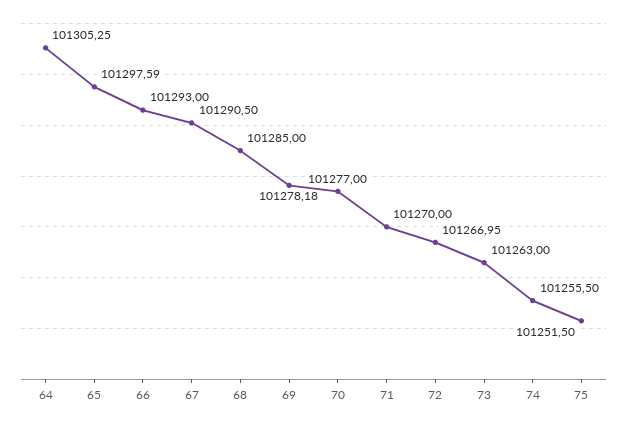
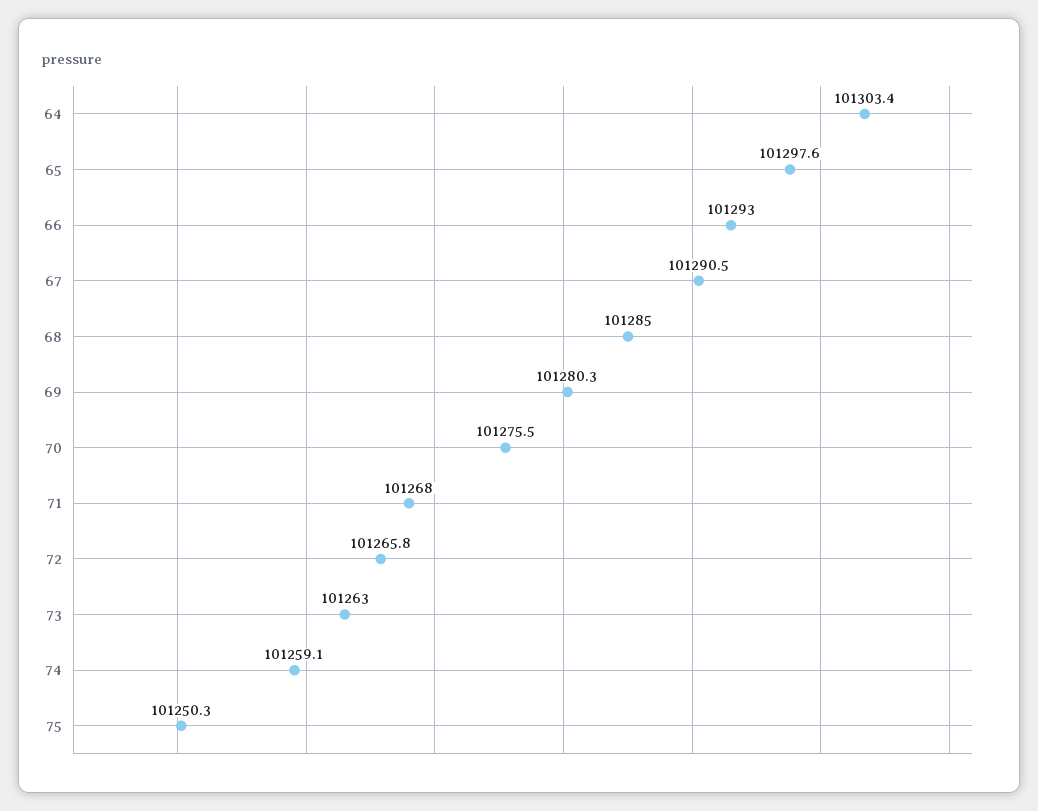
  {
-   "64": 101305.25,
+   "64": 101303.4,
    "65": 101297.59,
    "66": 101293,
    "67": 101290.5,
    "68": 101285,
-   "69": 101278.18,
+   "69": 101280.3,
-   "70": 101277,
+   "70": 101275.5,
-   "71": 101270,
+   "71": 101268,
-   "72": 101266.95,
+   "72": 101265.8,
    "73": 101263,
-   "74": 101255.5,
+   "74": 101259.1,
-   "75": 101251.5
+   "75": 101250.3
  }

